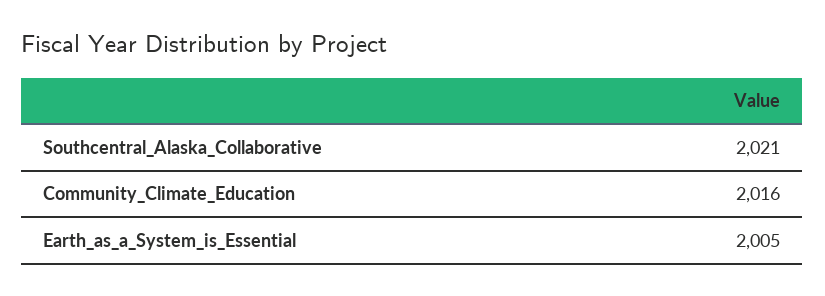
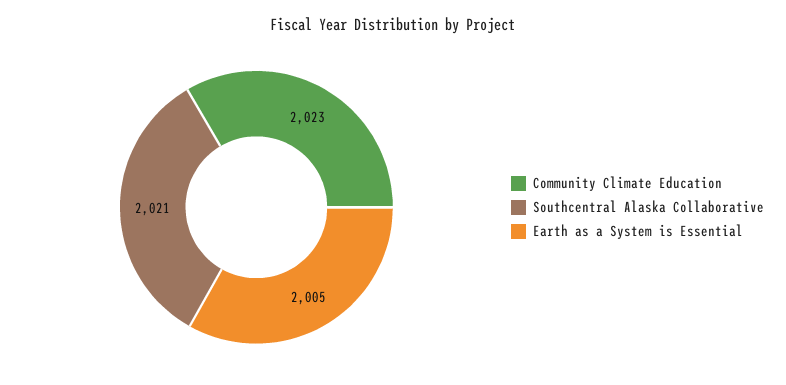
  {
    "Southcentral_Alaska_Collaborative": 2021,
-   "Community_Climate_Education": 2016,
+   "Community_Climate_Education": 2023,
    "Earth_as_a_System_is_Essential": 2005
  }

